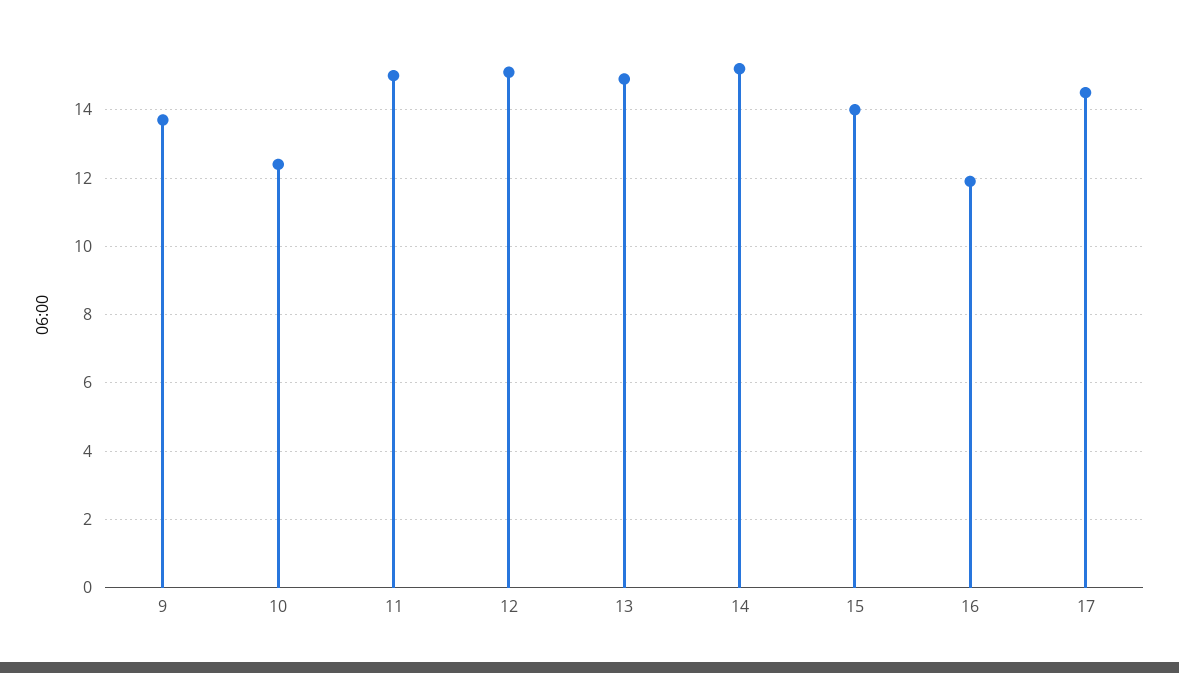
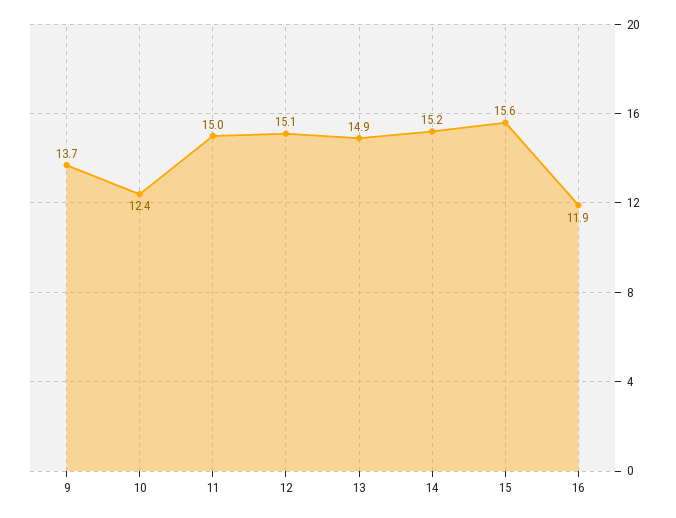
  {
    "9": 13.7,
    "10": 12.4,
    "11": 15,
    "12": 15.1,
    "13": 14.9,
    "14": 15.2,
-   "15": 14,
+   "15": 15.6,
-   "16": 11.9,
+   "16": 11.9
-   "17": 14.5
  }

